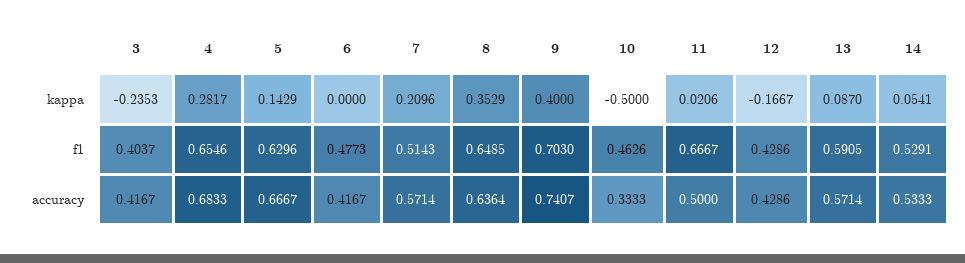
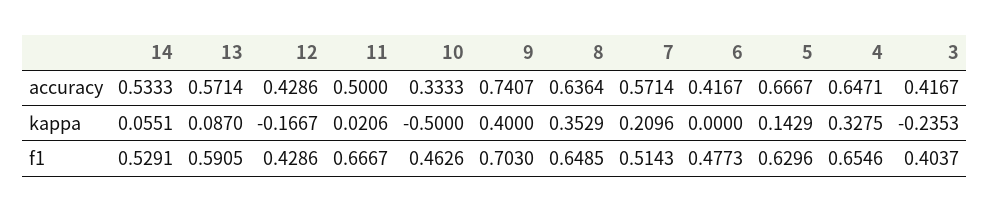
  {
    "3": {
      "kappa": -0.2353,
      "f1": 0.4037,
      "accuracy": 0.4167
    },
    "4": {
-     "kappa": 0.2817,
+     "kappa": 0.3275,
      "f1": 0.6546,
-     "accuracy": 0.6833
+     "accuracy": 0.6471
    },
    "5": {
      "kappa": 0.1429,
      "f1": 0.6296,
      "accuracy": 0.6667
    },
    "6": {
      "kappa": 0,
      "f1": 0.4773,
      "accuracy": 0.4167
    },
    "7": {
      "kappa": 0.2096,
      "f1": 0.5143,
      "accuracy": 0.5714
    },
    "8": {
      "kappa": 0.3529,
      "f1": 0.6485,
      "accuracy": 0.6364
    },
    "9": {
      "kappa": 0.4,
      "f1": 0.703,
      "accuracy": 0.7407
    },
    "10": {
      "kappa": -0.5,
      "f1": 0.4626,
      "accuracy": 0.3333
    },
    "11": {
      "kappa": 0.0206,
      "f1": 0.6667,
      "accuracy": 0.5
    },
    "12": {
      "kappa": -0.1667,
      "f1": 0.4286,
      "accuracy": 0.4286
    },
    "13": {
      "kappa": 0.087,
      "f1": 0.5905,
      "accuracy": 0.5714
    },
    "14": {
-     "kappa": 0.0541,
+     "kappa": 0.0551,
      "f1": 0.5291,
      "accuracy": 0.5333
    }
  }

